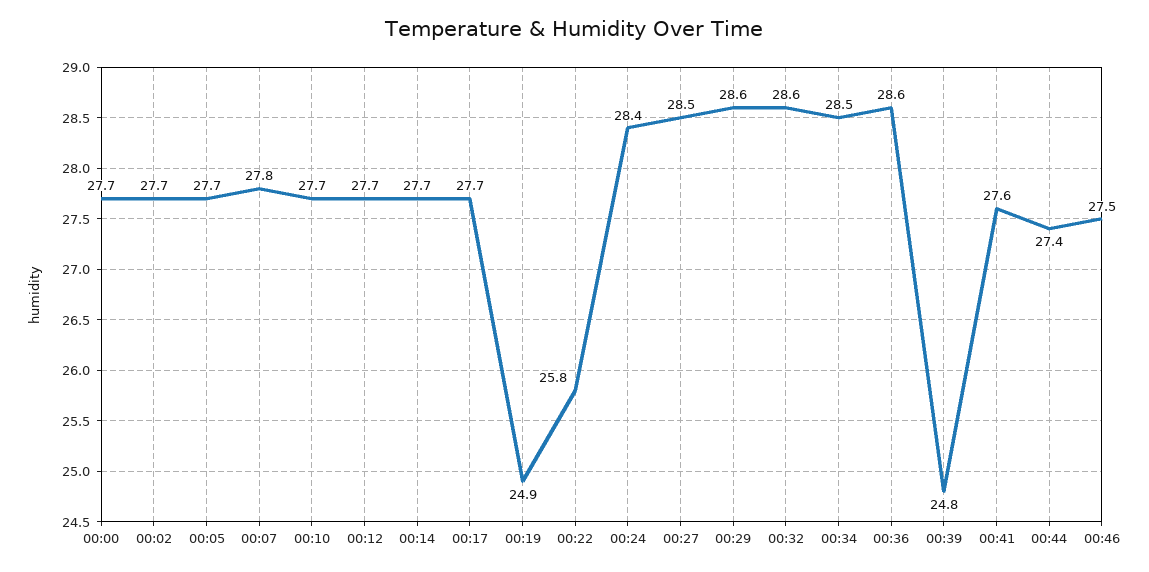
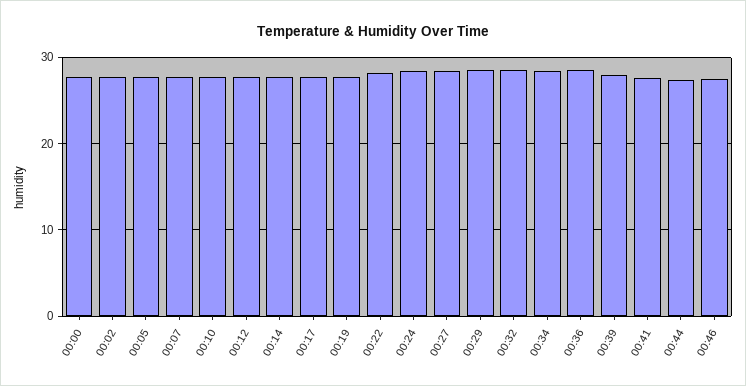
  {
    "00:00": 27.7,
    "00:02": 27.7,
    "00:05": 27.7,
    "00:07": 27.8,
    "00:10": 27.7,
    "00:12": 27.7,
    "00:14": 27.7,
    "00:17": 27.7,
-   "00:19": 24.9,
+   "00:19": 28,
-   "00:22": 25.8,
+   "00:22": 28,
    "00:24": 28.4,
    "00:27": 28.5,
    "00:29": 28.6,
    "00:32": 28.6,
    "00:34": 28.5,
    "00:36": 28.6,
-   "00:39": 24.8,
+   "00:39": 28,
    "00:41": 27.6,
    "00:44": 27.4,
    "00:46": 27.5
  }

